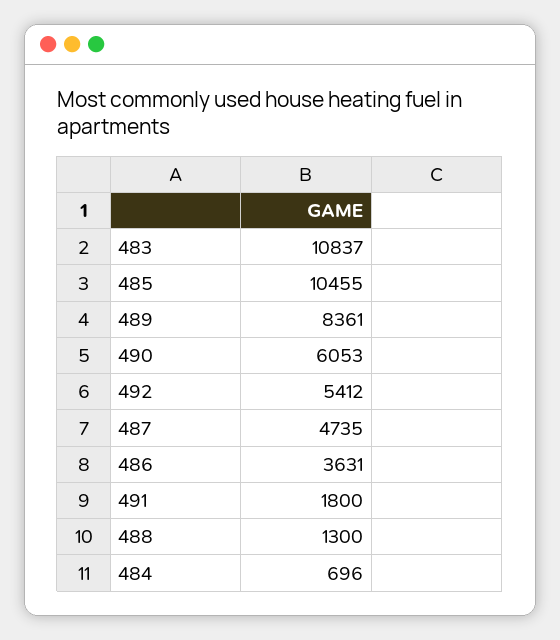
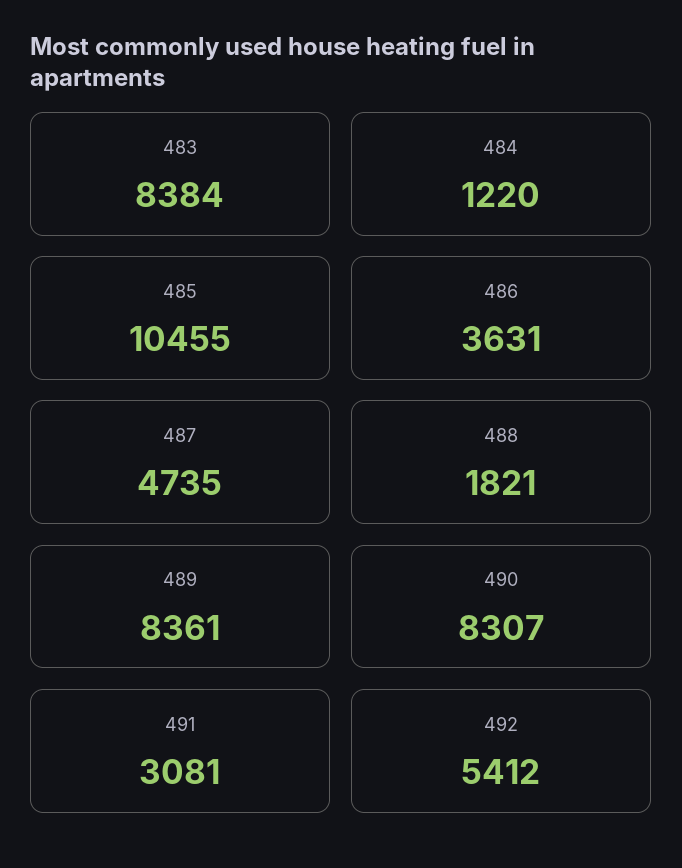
  {
-   "483": 10837,
+   "483": 8384,
    "485": 10455,
    "489": 8361,
-   "490": 6053,
+   "490": 8307,
    "492": 5412,
    "487": 4735,
    "486": 3631,
-   "491": 1800,
+   "491": 3081,
-   "488": 1300,
+   "488": 1821,
-   "484": 696
+   "484": 1220
  }

